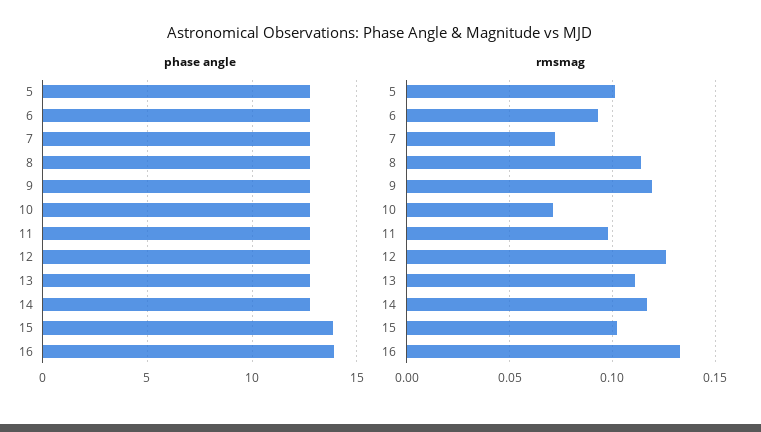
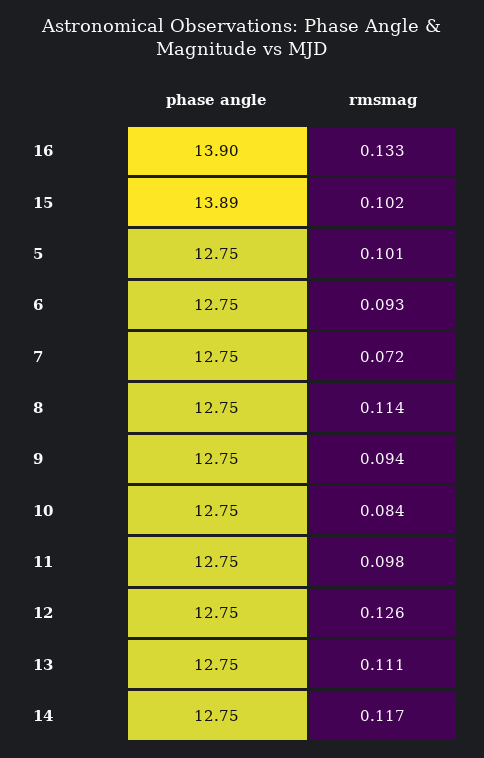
  {
    "phase angle": {
      "5": 12.75,
      "6": 12.75,
      "7": 12.75,
      "8": 12.75,
      "9": 12.75,
      "10": 12.75,
      "11": 12.75,
      "12": 12.75,
      "13": 12.75,
      "14": 12.75,
      "15": 13.89,
      "16": 13.9
    },
    "rmsmag": {
      "5": 0.101,
      "6": 0.093,
      "7": 0.072,
      "8": 0.114,
-     "9": 0.12,
+     "9": 0.094,
-     "10": 0.07,
+     "10": 0.084,
      "11": 0.098,
      "12": 0.126,
      "13": 0.111,
      "14": 0.117,
      "15": 0.102,
      "16": 0.133
    }
  }

